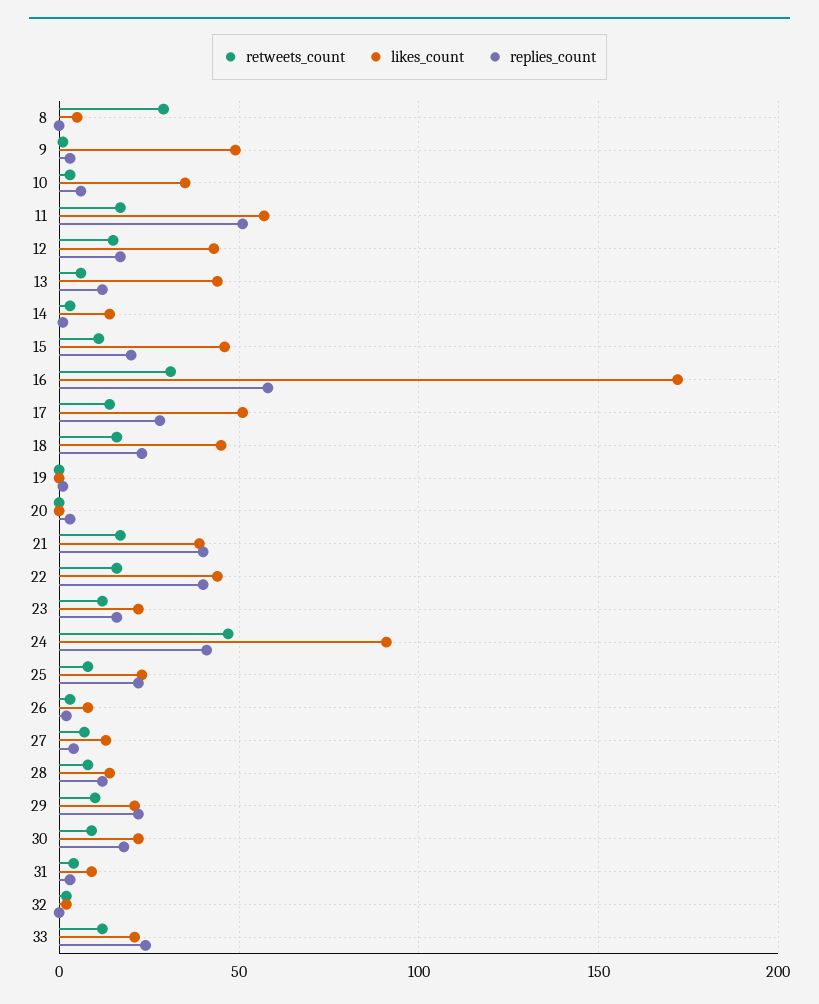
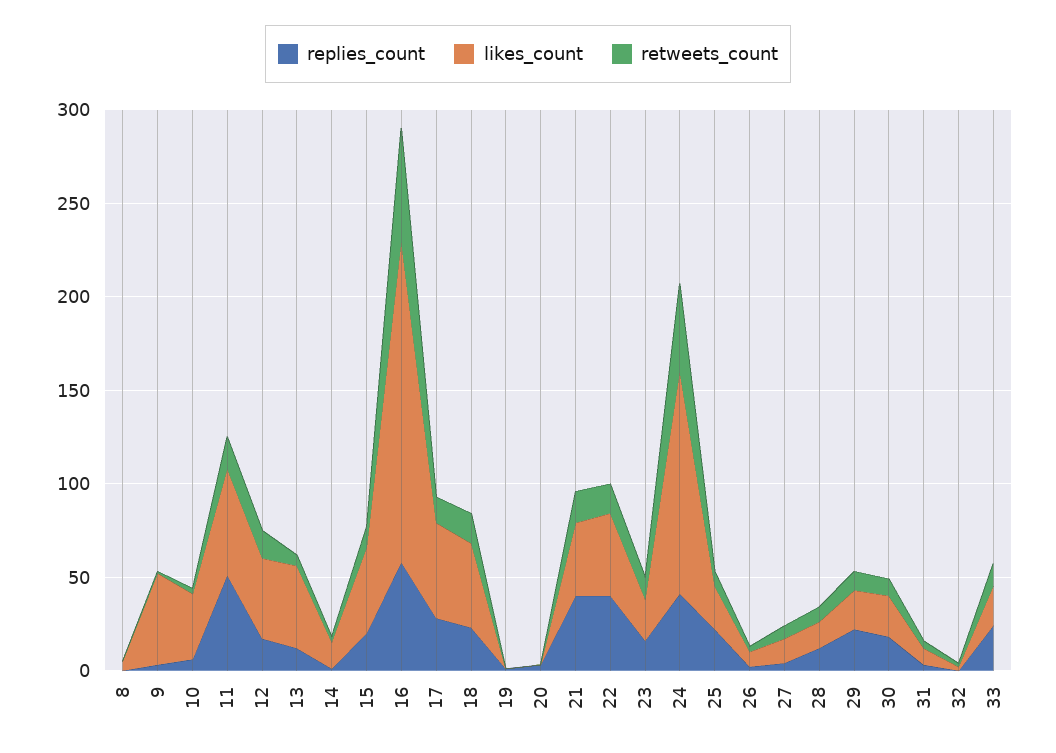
  {
    "retweets_count": {
-     "8": 30,
+     "8": 0,
      "9": 0,
      "10": 5,
      "11": 15,
      "12": 15,
      "13": 5,
      "14": 5,
      "15": 10,
-     "16": 30,
+     "16": 60,
      "17": 15,
      "18": 15,
      "19": 0,
      "20": 0,
      "21": 15,
      "22": 15,
      "23": 10,
      "24": 45,
      "25": 10,
      "26": 5,
      "27": 5,
      "28": 10,
      "29": 10,
      "30": 10,
      "31": 5,
      "32": 0,
      "33": 10
    },
    "likes_count": {
      "8": 5,
      "9": 50,
      "10": 35,
      "11": 55,
      "12": 45,
      "13": 45,
      "14": 15,
      "15": 45,
      "16": 170,
      "17": 50,
      "18": 45,
      "19": 0,
      "20": 0,
      "21": 40,
      "22": 45,
      "23": 20,
-     "24": 90,
+     "24": 120,
      "25": 25,
      "26": 10,
      "27": 15,
      "28": 15,
      "29": 20,
      "30": 20,
      "31": 10,
      "32": 0,
      "33": 20
    },
    "replies_count": {
      "8": 0,
      "9": 5,
      "10": 5,
      "11": 50,
      "12": 15,
      "13": 10,
      "14": 0,
      "15": 20,
      "16": 60,
      "17": 30,
      "18": 25,
      "19": 0,
      "20": 5,
      "21": 40,
      "22": 40,
      "23": 15,
      "24": 40,
      "25": 20,
      "26": 0,
      "27": 5,
      "28": 10,
      "29": 20,
      "30": 20,
      "31": 5,
      "32": 0,
      "33": 25
    }
  }

